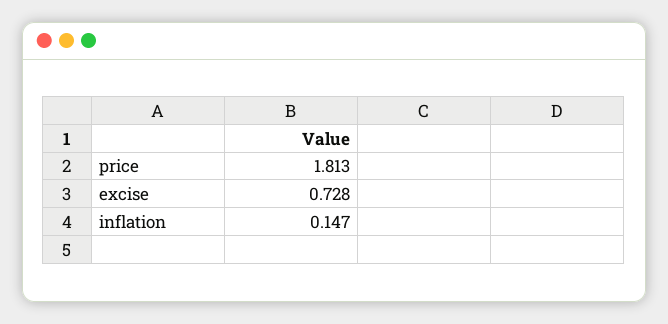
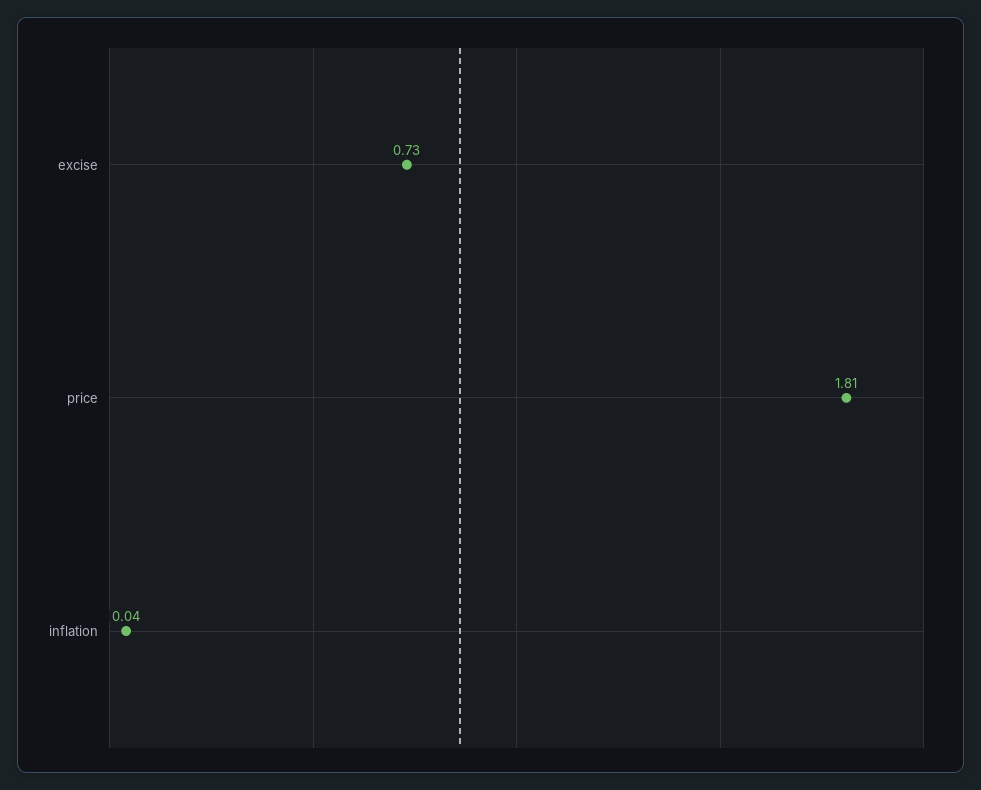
  {
    "price": 1.813,
    "excise": 0.728,
-   "inflation": 0.147
+   "inflation": 0.04
  }

